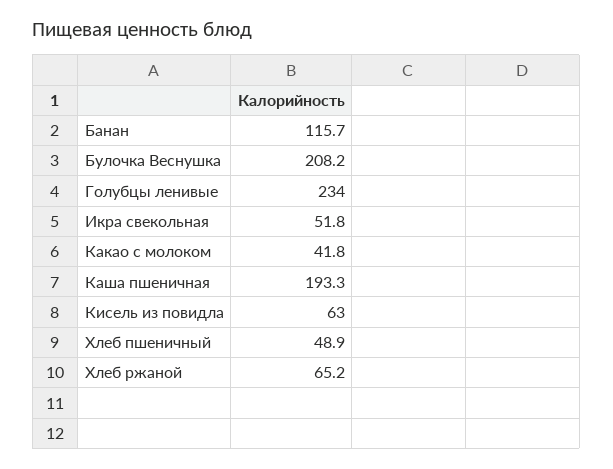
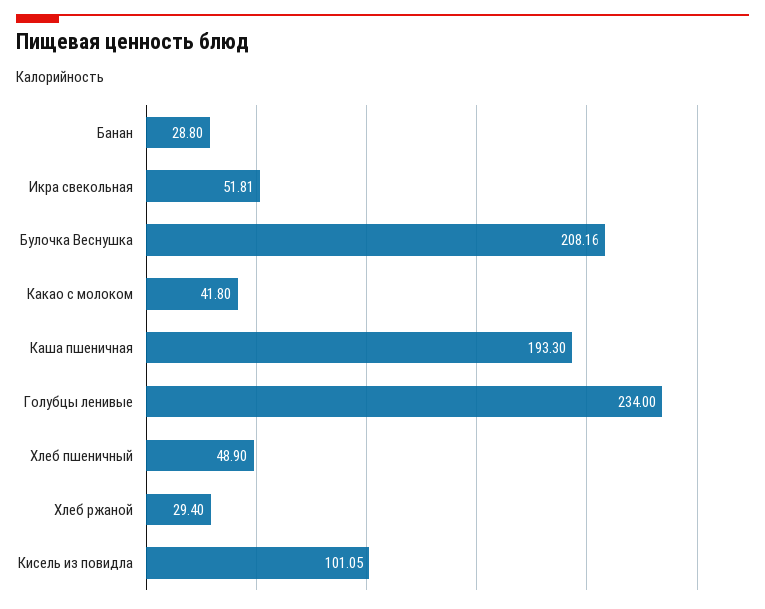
  {
-   "Банан": 115.7,
+   "Банан": 28.8,
    "Булочка Веснушка": 208.16,
    "Голубцы ленивые": 234,
    "Икра свекольная": 51.81,
    "Какао с молоком": 41.8,
    "Каша пшеничная": 193.3,
-   "Кисель из повидла": 63,
+   "Кисель из повидла": 101.05,
    "Хлеб пшеничный": 48.9,
-   "Хлеб ржаной": 65.2
+   "Хлеб ржаной": 29.4
  }

